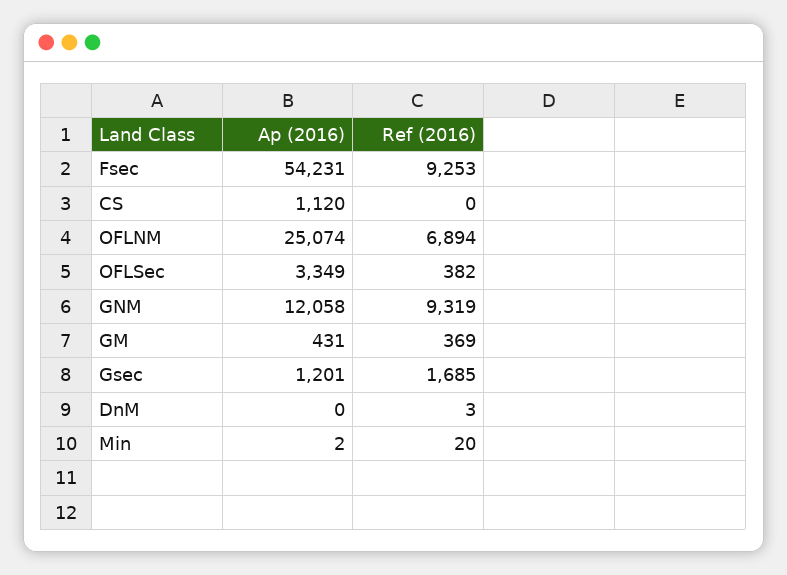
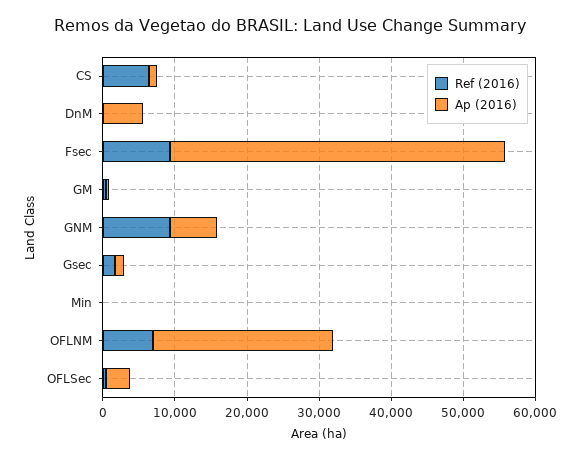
  {
    "Ap (2016)": {
-     "Fsec": 54231,
+     "Fsec": 46000,
      "CS": 1120,
      "OFLNM": 25074,
      "OFLSec": 3349,
-     "GNM": 12058,
+     "GNM": 6000,
      "GM": 431,
      "Gsec": 1201,
-     "DnM": 0,
+     "DnM": 6000,
      "Min": 2
    },
    "Ref (2016)": {
      "Fsec": 9253,
-     "CS": 0,
+     "CS": 6000,
      "OFLNM": 6894,
      "OFLSec": 382,
      "GNM": 9319,
      "GM": 369,
      "Gsec": 1685,
      "DnM": 3,
      "Min": 20
    }
  }

